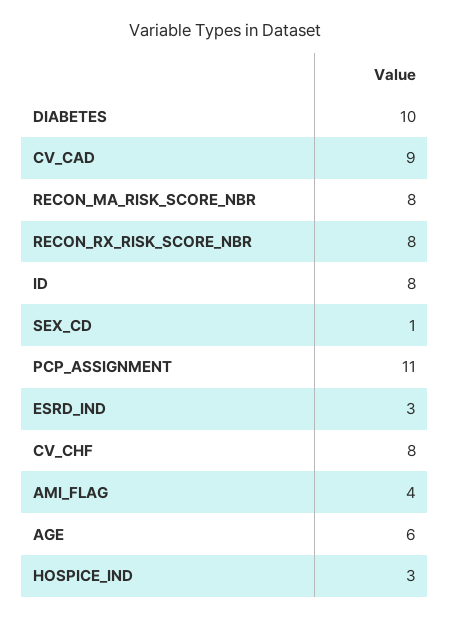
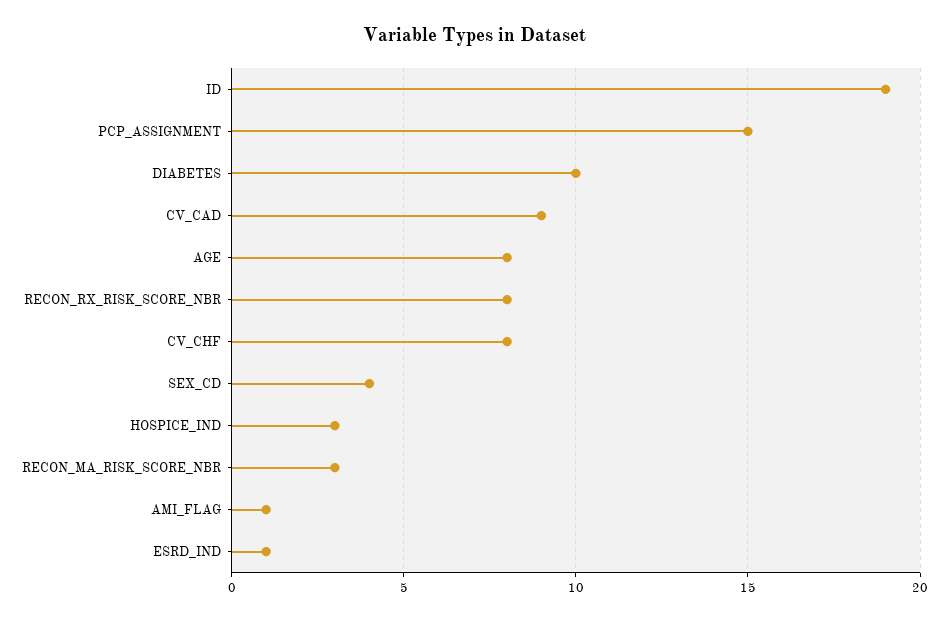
  {
    "DIABETES": 10,
    "CV_CAD": 9,
-   "RECON_MA_RISK_SCORE_NBR": 8,
+   "RECON_MA_RISK_SCORE_NBR": 3,
    "RECON_RX_RISK_SCORE_NBR": 8,
-   "ID": 8,
+   "ID": 19,
-   "SEX_CD": 1,
+   "SEX_CD": 4,
-   "PCP_ASSIGNMENT": 11,
+   "PCP_ASSIGNMENT": 15,
-   "ESRD_IND": 3,
+   "ESRD_IND": 1,
    "CV_CHF": 8,
-   "AMI_FLAG": 4,
+   "AMI_FLAG": 1,
-   "AGE": 6,
+   "AGE": 8,
    "HOSPICE_IND": 3
  }

